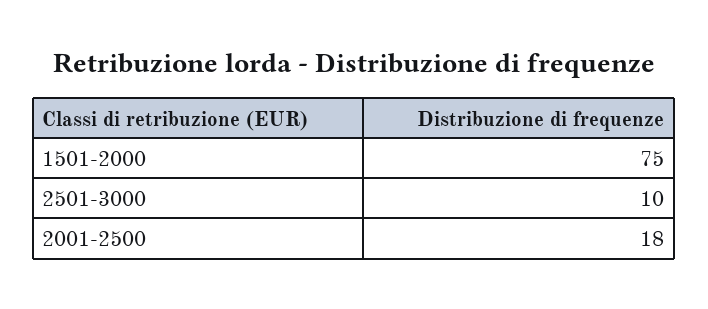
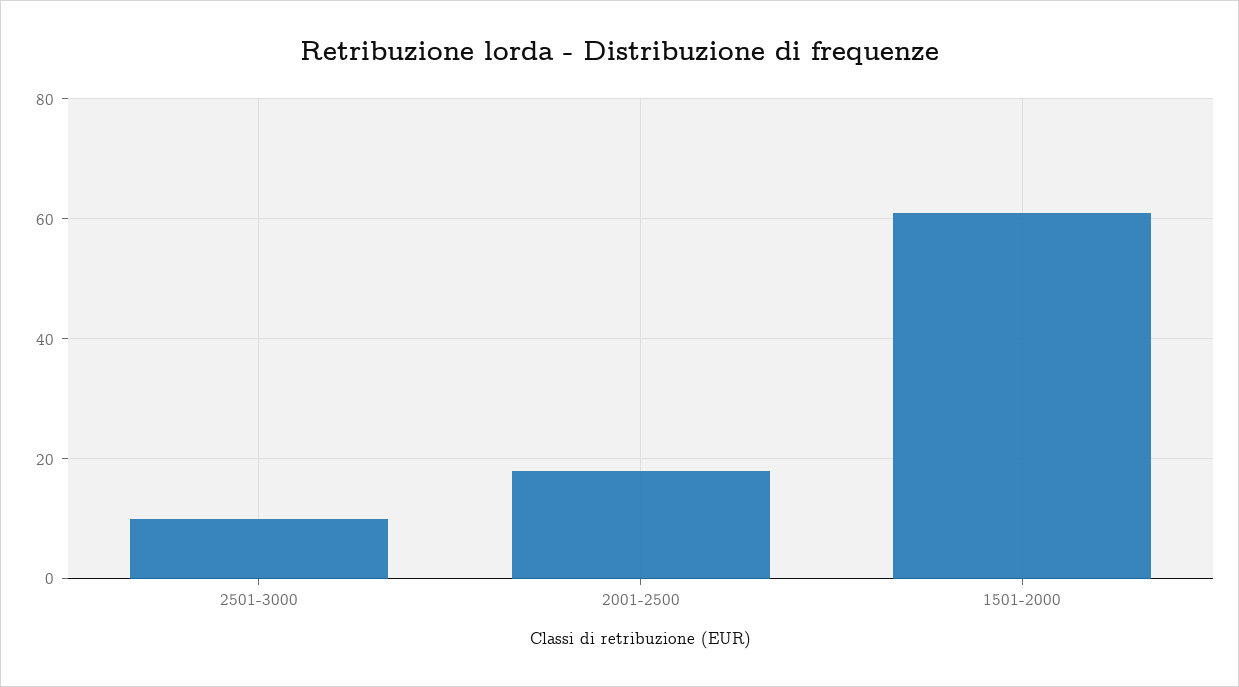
  {
-   "1501-2000": 75,
+   "1501-2000": 60,
    "2501-3000": 10,
    "2001-2500": 18
  }

